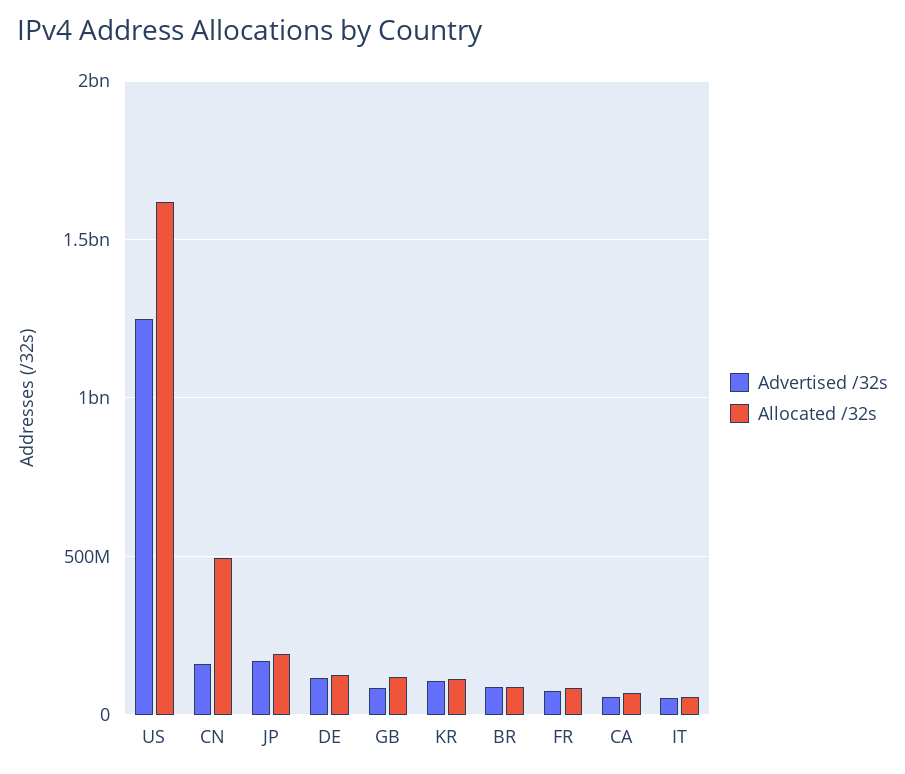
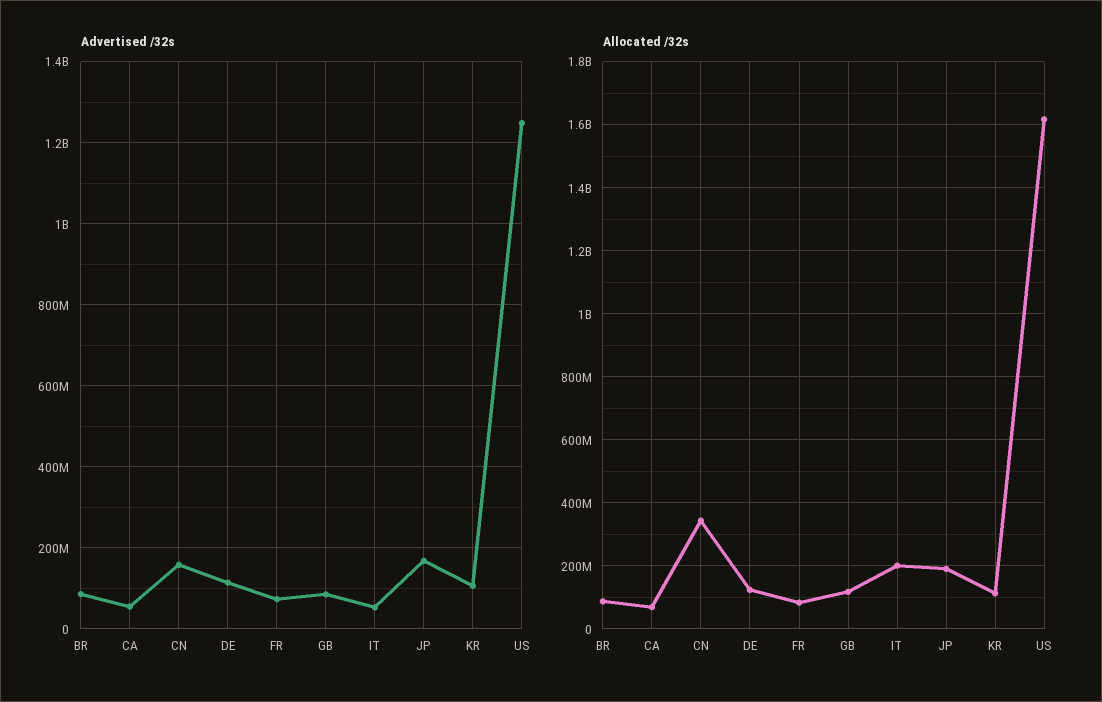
  {
    "Advertised /32s": {
      "US": 1240000000,
      "CN": 160000000,
      "JP": 160000000,
      "DE": 120000000,
      "GB": 80000000,
      "KR": 100000000,
      "BR": 80000000,
      "FR": 80000000,
      "CA": 60000000,
      "IT": 60000000
    },
    "Allocated /32s": {
      "US": 1620000000,
-     "CN": 500000000,
+     "CN": 340000000,
      "JP": 200000000,
      "DE": 120000000,
      "GB": 120000000,
      "KR": 120000000,
      "BR": 80000000,
      "FR": 80000000,
      "CA": 60000000,
-     "IT": 50000000
+     "IT": 200000000
    }
  }

